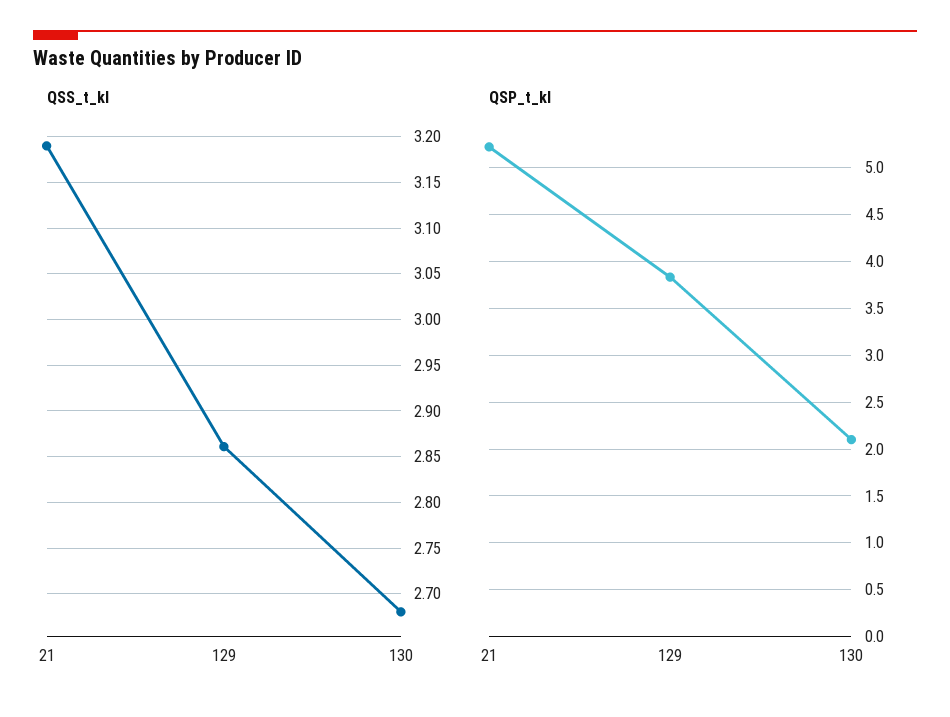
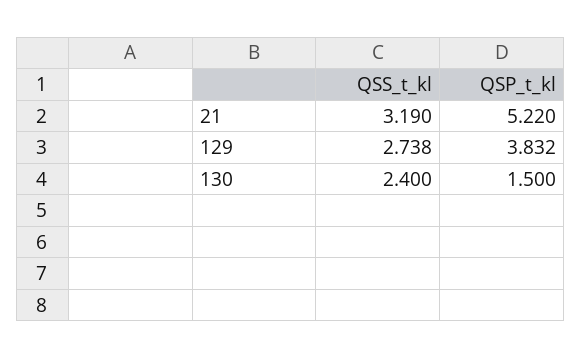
  {
    "QSS_t_kl": {
      "21": 3.19,
-     "129": 2.86,
+     "129": 2.738,
-     "130": 2.68
+     "130": 2.4
    },
    "QSP_t_kl": {
      "21": 5.22,
      "129": 3.832,
-     "130": 2.1
+     "130": 1.5
    }
  }

